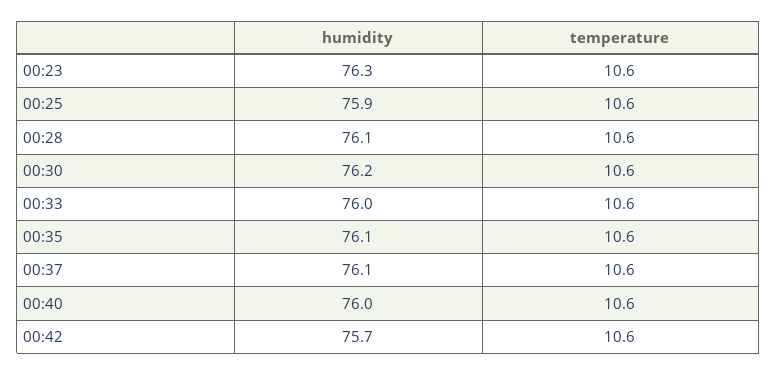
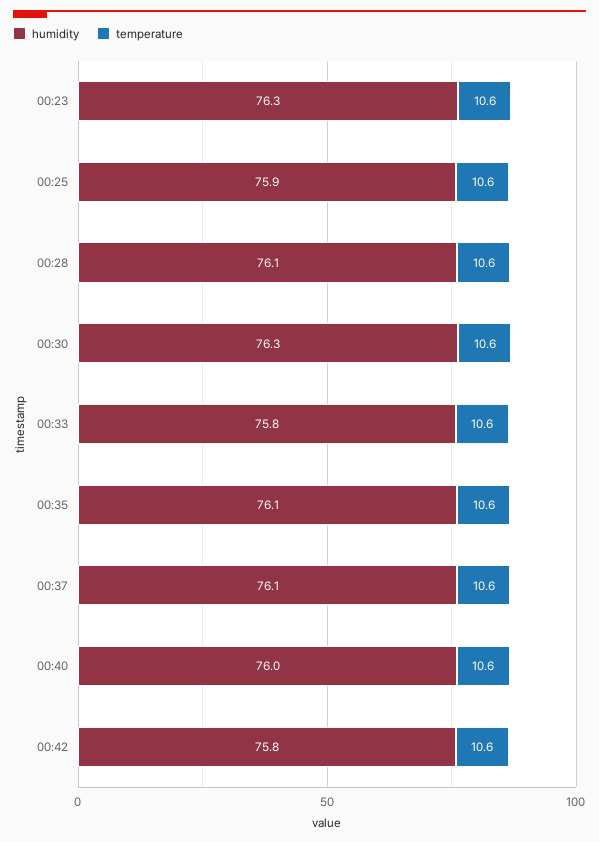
  {
    "humidity": {
      "00:23": 76.3,
      "00:25": 75.9,
      "00:28": 76.1,
-     "00:30": 76.2,
+     "00:30": 76.3,
-     "00:33": 76,
+     "00:33": 75.8,
      "00:35": 76.1,
      "00:37": 76.1,
      "00:40": 76,
-     "00:42": 75.7
+     "00:42": 75.8
    },
    "temperature": {
      "00:23": 10.6,
      "00:25": 10.6,
      "00:28": 10.6,
      "00:30": 10.6,
      "00:33": 10.6,
      "00:35": 10.6,
      "00:37": 10.6,
      "00:40": 10.6,
      "00:42": 10.6
    }
  }

